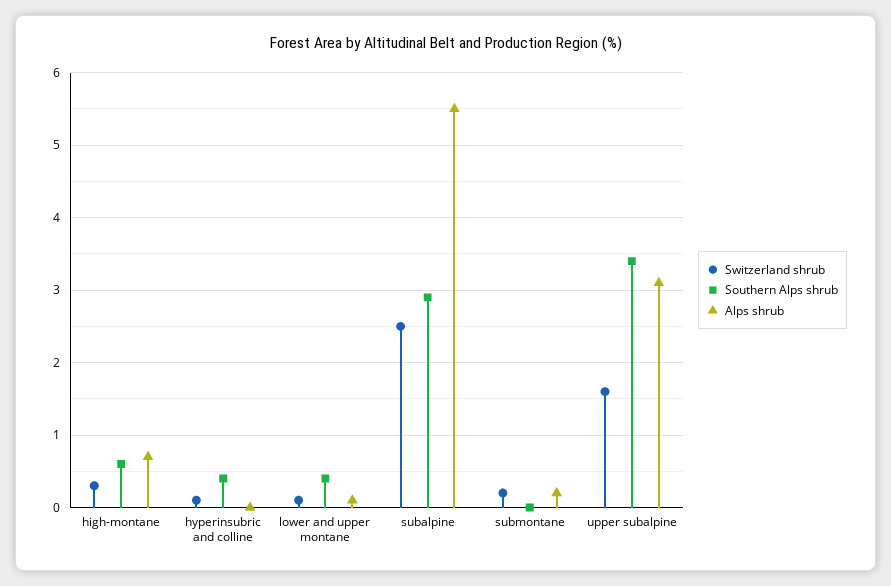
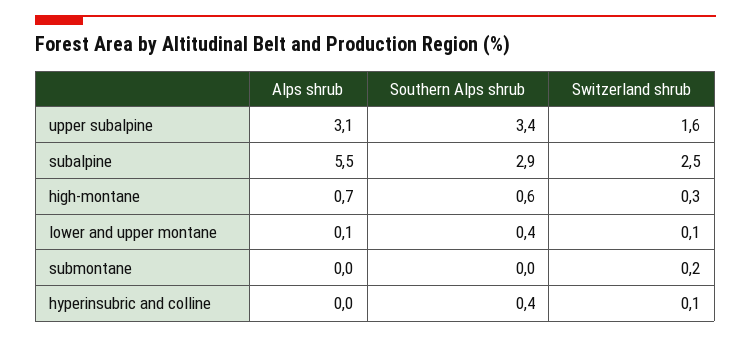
  {
    "Switzerland shrub": {
      "high-montane": 0.3,
      "hyperinsubric and colline": 0.1,
      "lower and upper montane": 0.1,
      "subalpine": 2.5,
      "submontane": 0.2,
      "upper subalpine": 1.6
    },
    "Southern Alps shrub": {
      "high-montane": 0.6,
      "hyperinsubric and colline": 0.4,
      "lower and upper montane": 0.4,
      "subalpine": 2.9,
      "submontane": 0,
      "upper subalpine": 3.4
    },
    "Alps shrub": {
      "high-montane": 0.7,
      "hyperinsubric and colline": 0,
      "lower and upper montane": 0.1,
      "subalpine": 5.5,
-     "submontane": 0.2,
+     "submontane": 0,
      "upper subalpine": 3.1
    }
  }

